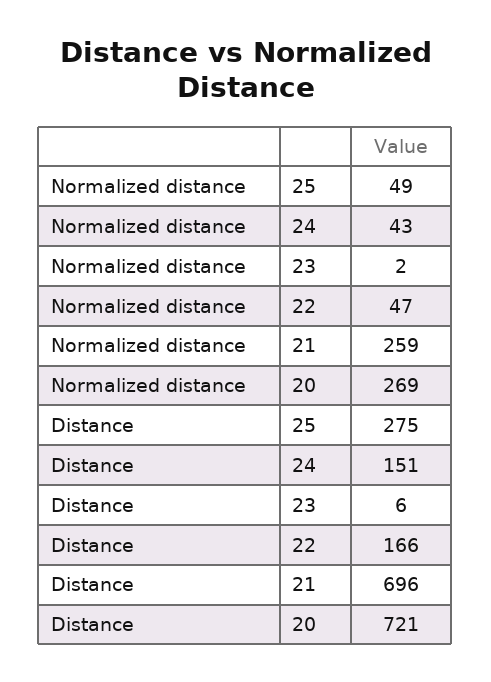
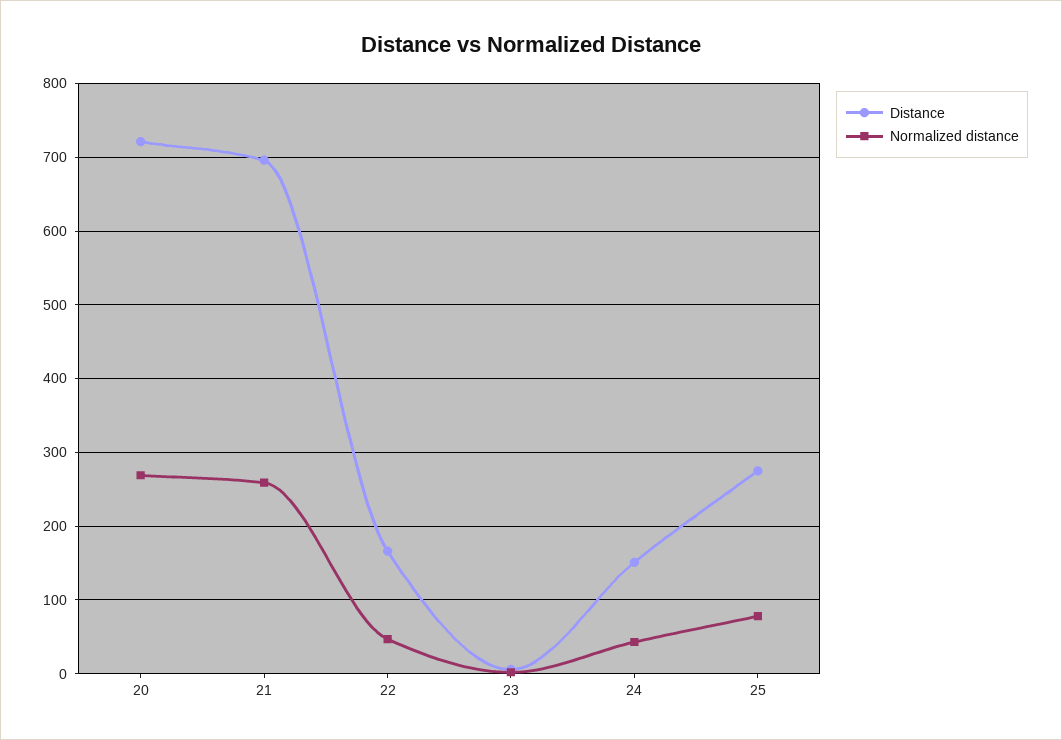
  {
    "Normalized distance": {
-     "25": 49,
+     "25": 80,
      "24": 43,
      "23": 2,
      "22": 47,
      "21": 259,
      "20": 269
    },
    "Distance": {
      "25": 275,
      "24": 151,
      "23": 6,
      "22": 166,
      "21": 696,
      "20": 721
    }
  }

